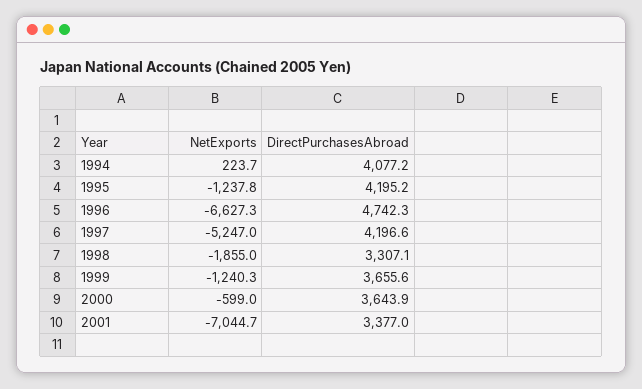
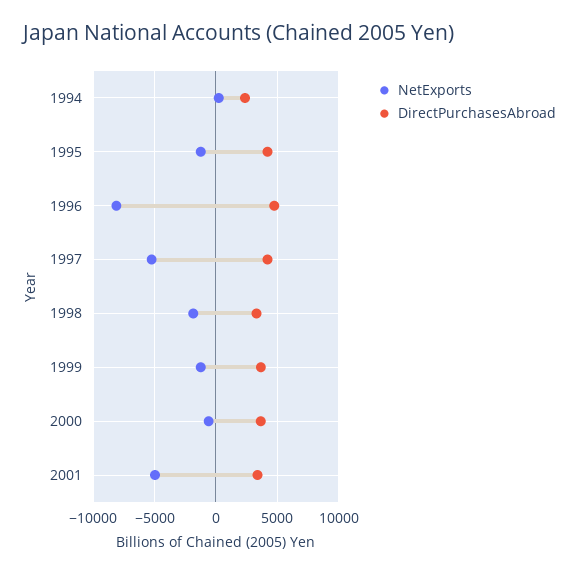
  {
    "NetExports": {
      "1994": 223.7,
      "1995": -1237.8,
-     "1996": -6627.3,
+     "1996": -8000,
      "1997": -5247,
      "1998": -1855,
      "1999": -1240.3,
      "2000": -599,
-     "2001": -7044.7
+     "2001": -5000
    },
    "DirectPurchasesAbroad": {
-     "1994": 4077.2,
+     "1994": 2500,
      "1995": 4195.2,
      "1996": 4742.3,
      "1997": 4196.6,
      "1998": 3307.1,
      "1999": 3655.6,
      "2000": 3643.9,
      "2001": 3377
    }
  }

